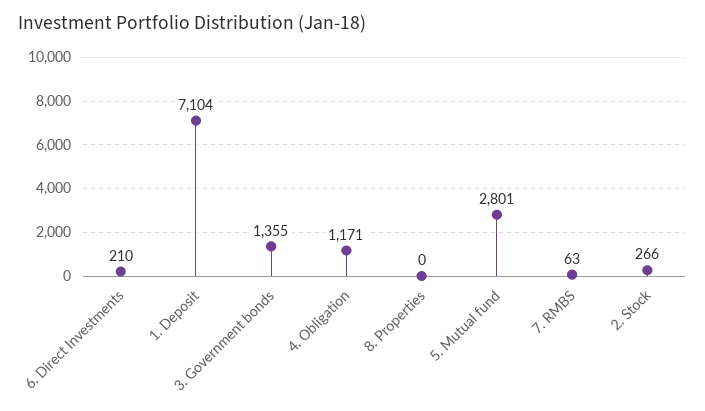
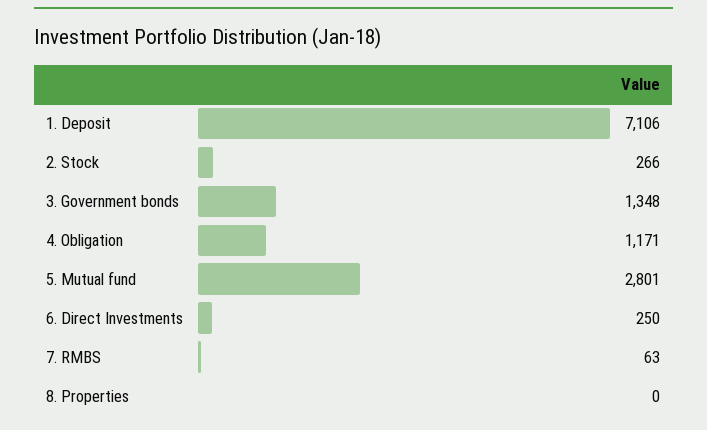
  {
-   "6. Direct Investments": 210,
+   "6. Direct Investments": 250,
-   "1. Deposit": 7104,
+   "1. Deposit": 7106,
-   "3. Government bonds": 1355,
+   "3. Government bonds": 1348,
    "4. Obligation": 1171,
    "8. Properties": 0,
    "5. Mutual fund": 2801,
    "7. RMBS": 63,
    "2. Stock": 266
  }

